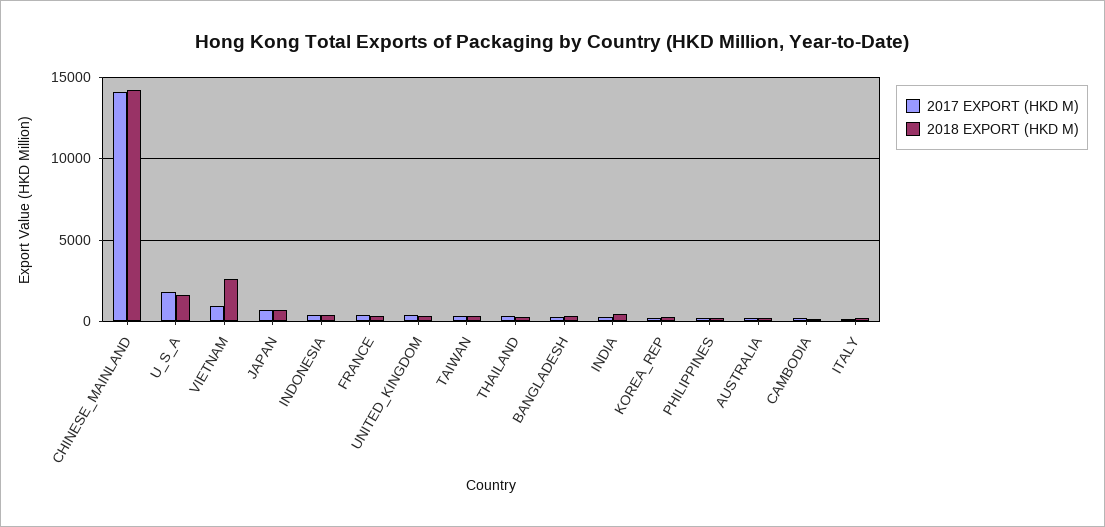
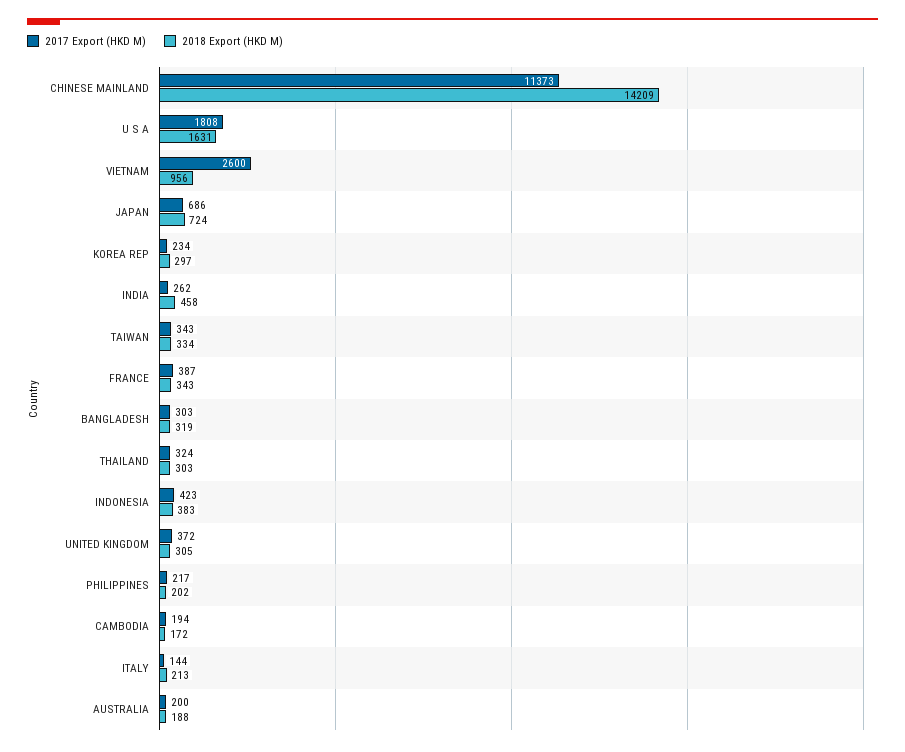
  {
    "2017 EXPORT (HKD M)": {
-     "CHINESE_MAINLAND": 14000,
+     "CHINESE_MAINLAND": 11373,
      "U_S_A": 1808,
-     "VIETNAM": 1000,
+     "VIETNAM": 2600,
      "JAPAN": 686,
      "INDONESIA": 423,
      "FRANCE": 387,
      "UNITED_KINGDOM": 372,
      "TAIWAN": 343,
      "THAILAND": 324,
      "BANGLADESH": 303,
      "INDIA": 262,
      "KOREA_REP": 234,
      "PHILIPPINES": 217,
      "AUSTRALIA": 200,
      "CAMBODIA": 194,
      "ITALY": 144
    },
    "2018 EXPORT (HKD M)": {
      "CHINESE_MAINLAND": 14209,
      "U_S_A": 1631,
-     "VIETNAM": 2500,
+     "VIETNAM": 956,
      "JAPAN": 724,
      "INDONESIA": 383,
      "FRANCE": 343,
      "UNITED_KINGDOM": 305,
      "TAIWAN": 334,
      "THAILAND": 303,
      "BANGLADESH": 319,
      "INDIA": 458,
      "KOREA_REP": 297,
      "PHILIPPINES": 202,
      "AUSTRALIA": 188,
      "CAMBODIA": 172,
      "ITALY": 213
    }
  }

